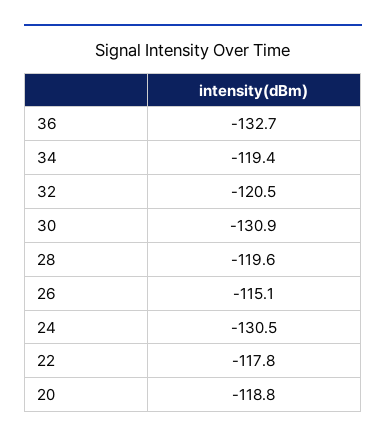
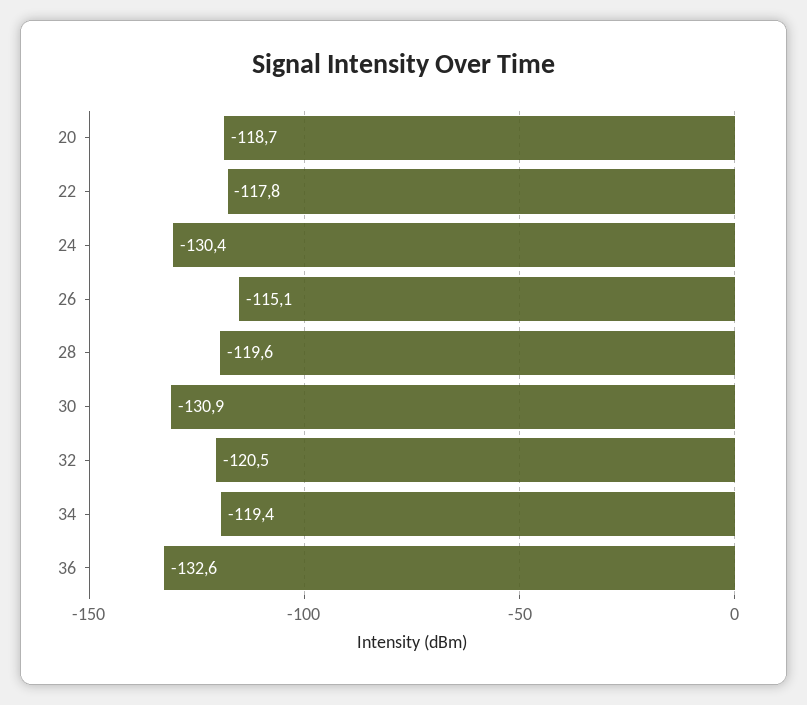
  {
-   "36": -132.7,
+   "36": -132.6,
    "34": -119.4,
    "32": -120.5,
    "30": -130.9,
    "28": -119.6,
    "26": -115.1,
-   "24": -130.5,
+   "24": -130.4,
    "22": -117.8,
-   "20": -118.8
+   "20": -118.7
  }

